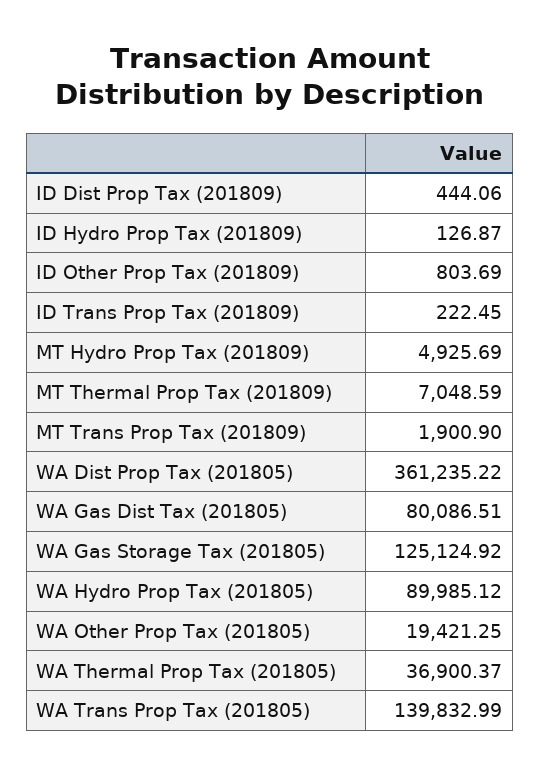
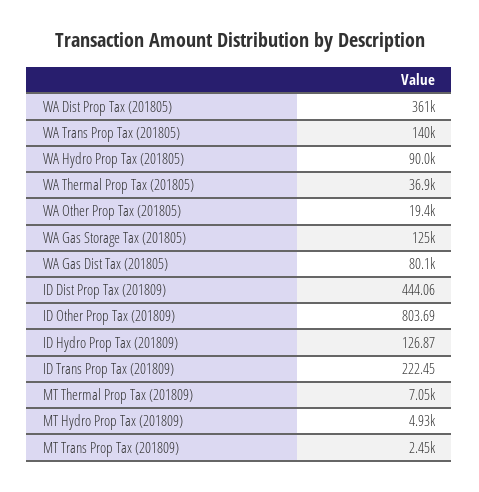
  {
    "ID Dist Prop Tax (201809)": 444.06,
    "ID Hydro Prop Tax (201809)": 126.87,
    "ID Other Prop Tax (201809)": 803.69,
    "ID Trans Prop Tax (201809)": 222.45,
    "MT Hydro Prop Tax (201809)": 4925.69,
    "MT Thermal Prop Tax (201809)": 7048.59,
-   "MT Trans Prop Tax (201809)": 1900.9,
+   "MT Trans Prop Tax (201809)": 2450,
    "WA Dist Prop Tax (201805)": 361235.22,
    "WA Gas Dist Tax (201805)": 80086.51,
    "WA Gas Storage Tax (201805)": 125124.92,
    "WA Hydro Prop Tax (201805)": 89985.12,
    "WA Other Prop Tax (201805)": 19421.25,
    "WA Thermal Prop Tax (201805)": 36900.37,
    "WA Trans Prop Tax (201805)": 139832.99
  }

